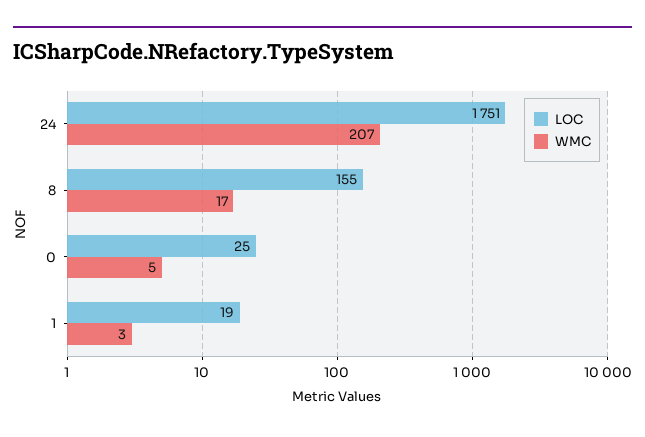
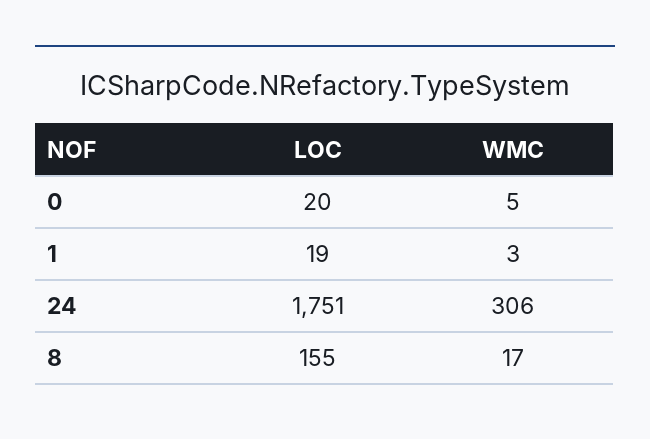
  {
    "LOC": {
      "24": 1751,
      "8": 155,
-     "0": 25,
+     "0": 20,
      "1": 19
    },
    "WMC": {
-     "24": 207,
+     "24": 306,
      "8": 17,
      "0": 5,
      "1": 3
    }
  }

